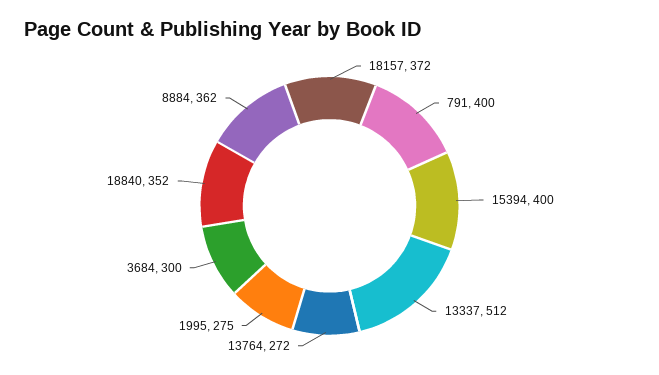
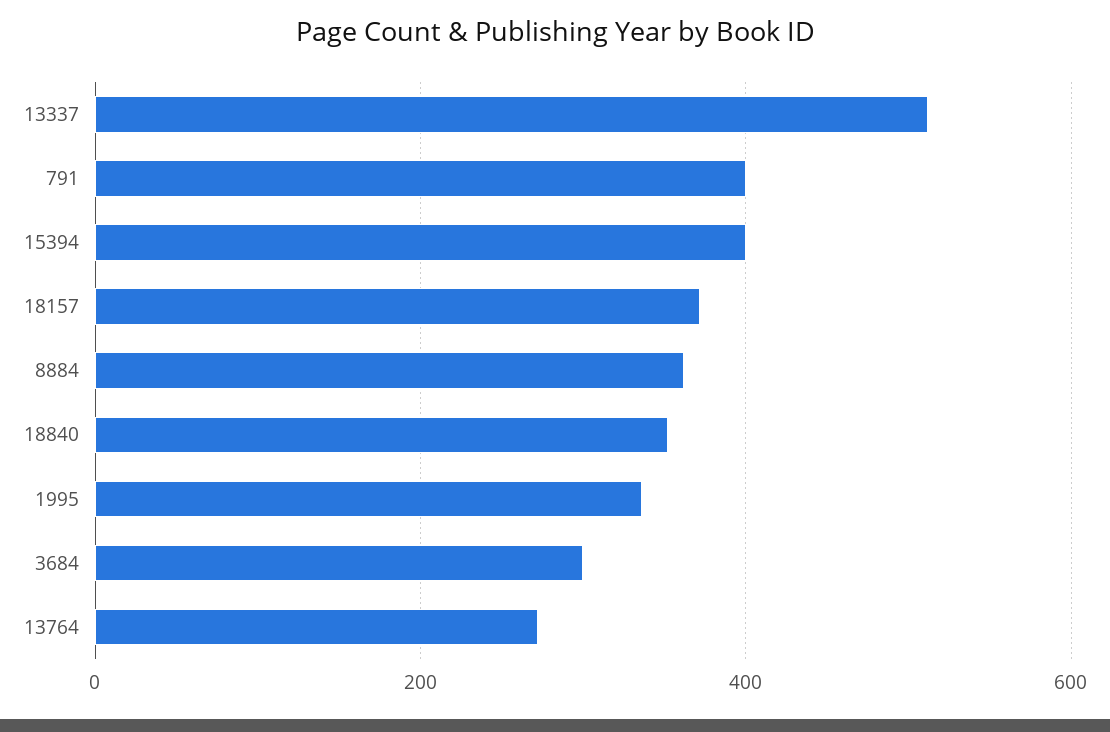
  {
    "18157": 372,
    "791": 400,
    "15394": 400,
    "13337": 512,
    "13764": 272,
-   "1995": 275,
+   "1995": 340,
    "3684": 300,
    "18840": 352,
    "8884": 362
  }

